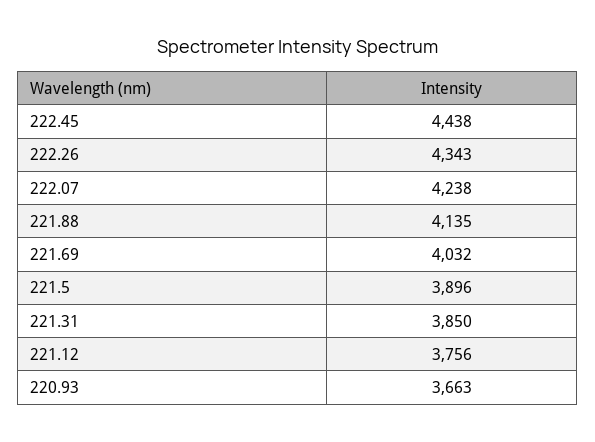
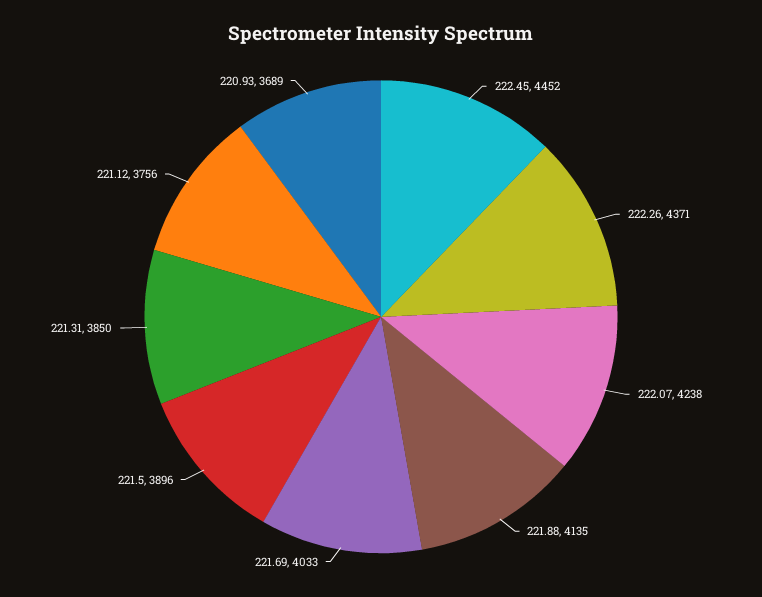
  {
-   "222.45": 4438,
+   "222.45": 4452,
-   "222.26": 4343,
+   "222.26": 4371,
    "222.07": 4238,
    "221.88": 4135,
-   "221.69": 4032,
+   "221.69": 4033,
    "221.5": 3896,
    "221.31": 3850,
    "221.12": 3756,
-   "220.93": 3663
+   "220.93": 3689
  }

